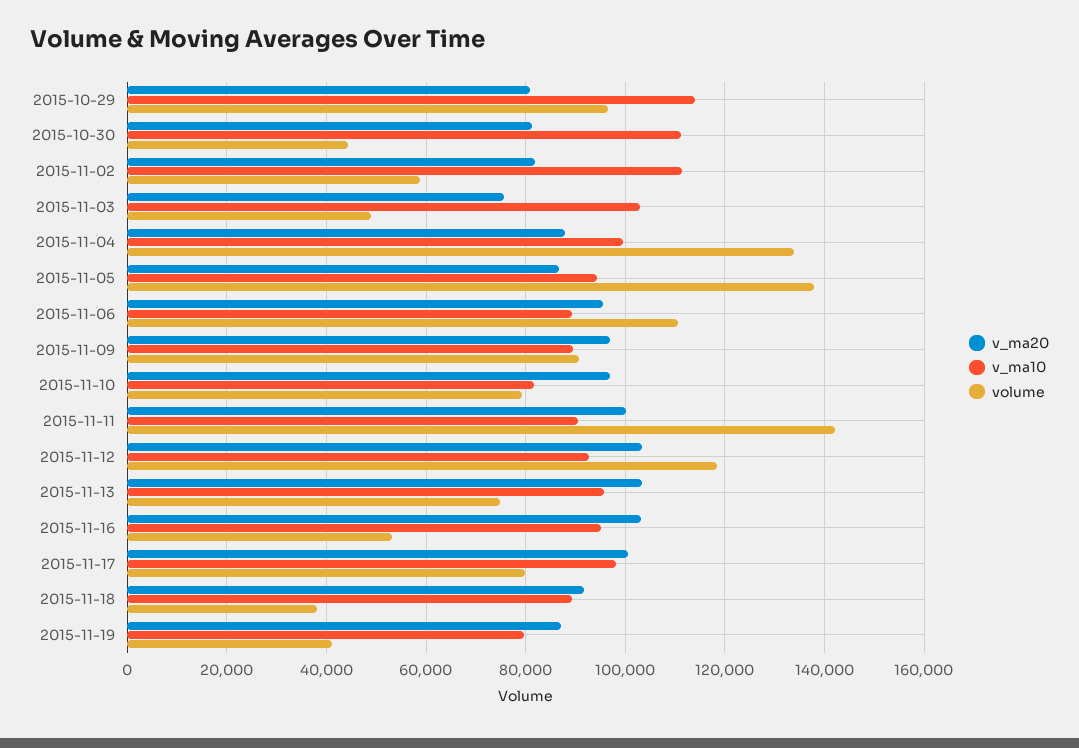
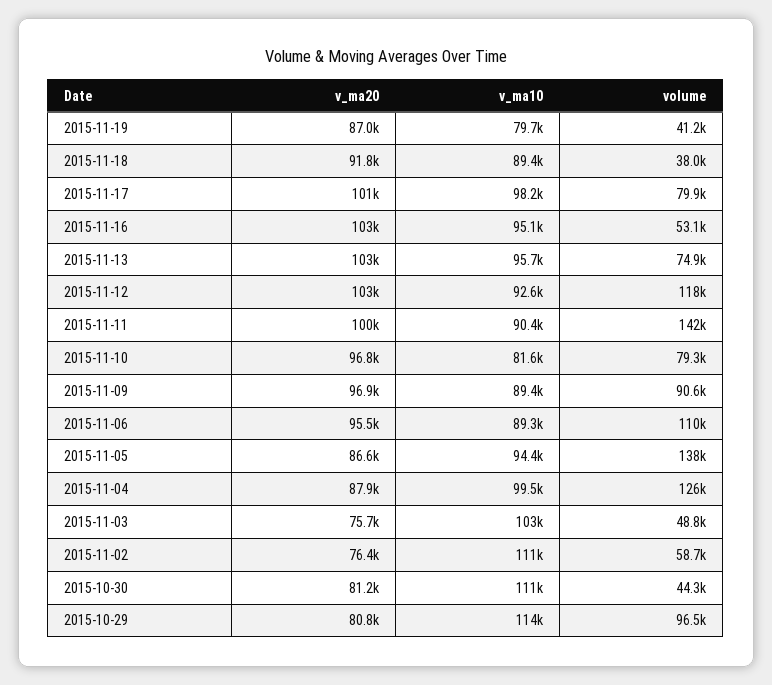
  {
    "v_ma20": {
      "2015-10-29": 80800,
      "2015-10-30": 81200,
-     "2015-11-02": 82000,
+     "2015-11-02": 76400,
      "2015-11-03": 75700,
      "2015-11-04": 87900,
      "2015-11-05": 86600,
      "2015-11-06": 95500,
      "2015-11-09": 96900,
      "2015-11-10": 96800,
      "2015-11-11": 100000,
      "2015-11-12": 103000,
      "2015-11-13": 103000,
      "2015-11-16": 103000,
      "2015-11-17": 101000,
      "2015-11-18": 91800,
      "2015-11-19": 87000
    },
    "v_ma10": {
      "2015-10-29": 114000,
      "2015-10-30": 111000,
      "2015-11-02": 111000,
      "2015-11-03": 103000,
      "2015-11-04": 99500,
      "2015-11-05": 94400,
      "2015-11-06": 89300,
      "2015-11-09": 89400,
      "2015-11-10": 81600,
      "2015-11-11": 90400,
      "2015-11-12": 92600,
      "2015-11-13": 95700,
      "2015-11-16": 95100,
      "2015-11-17": 98200,
      "2015-11-18": 89400,
      "2015-11-19": 79700
    },
    "volume": {
      "2015-10-29": 96500,
      "2015-10-30": 44300,
      "2015-11-02": 58700,
      "2015-11-03": 48800,
-     "2015-11-04": 134000,
+     "2015-11-04": 126000,
      "2015-11-05": 138000,
      "2015-11-06": 110000,
      "2015-11-09": 90600,
      "2015-11-10": 79300,
      "2015-11-11": 142000,
      "2015-11-12": 118000,
      "2015-11-13": 74900,
      "2015-11-16": 53100,
      "2015-11-17": 79900,
      "2015-11-18": 38000,
      "2015-11-19": 41200
    }
  }

